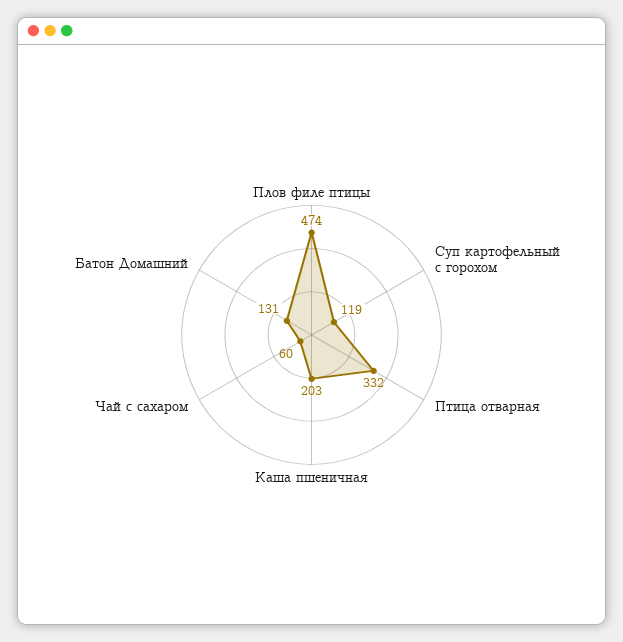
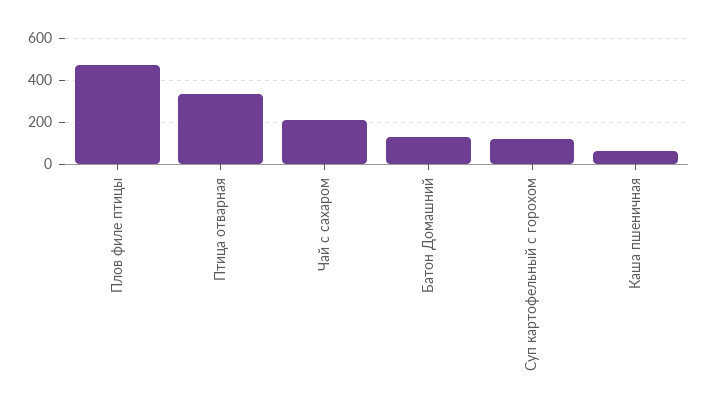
  {
    "Плов филе птицы": 474,
    "Суп картофельный с горохом": 119,
    "Птица отварная": 332,
-   "Каша пшеничная": 203,
+   "Каша пшеничная": 50,
-   "Чай с сахаром": 60,
+   "Чай с сахаром": 200,
    "Батон Домашний": 131
  }

